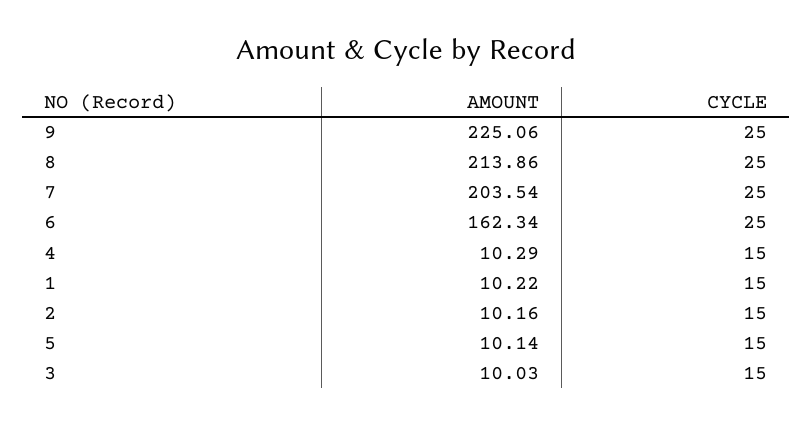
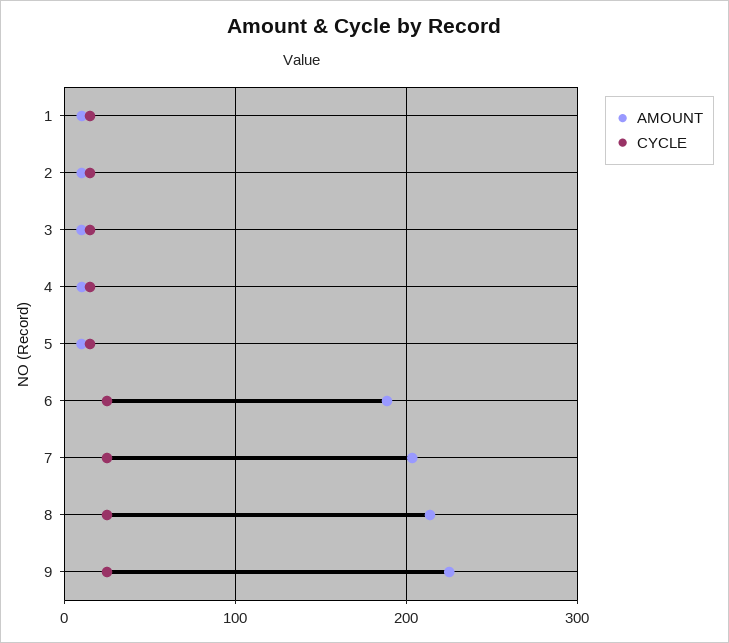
  {
    "AMOUNT": {
      "9": 225.06,
      "8": 213.86,
      "7": 203.54,
-     "6": 162.34,
+     "6": 190,
      "4": 10.29,
      "1": 10.22,
      "2": 10.16,
      "5": 10.14,
      "3": 10.03
    },
    "CYCLE": {
      "9": 25,
      "8": 25,
      "7": 25,
      "6": 25,
      "4": 15,
      "1": 15,
      "2": 15,
      "5": 15,
      "3": 15
    }
  }

